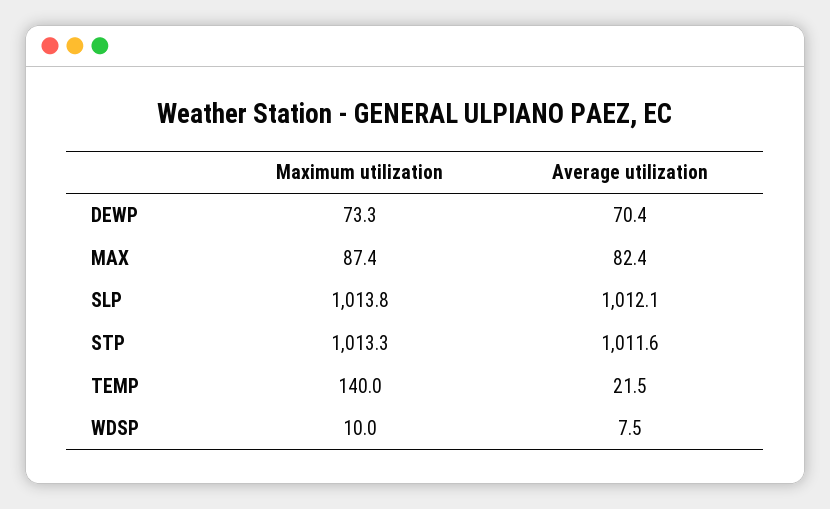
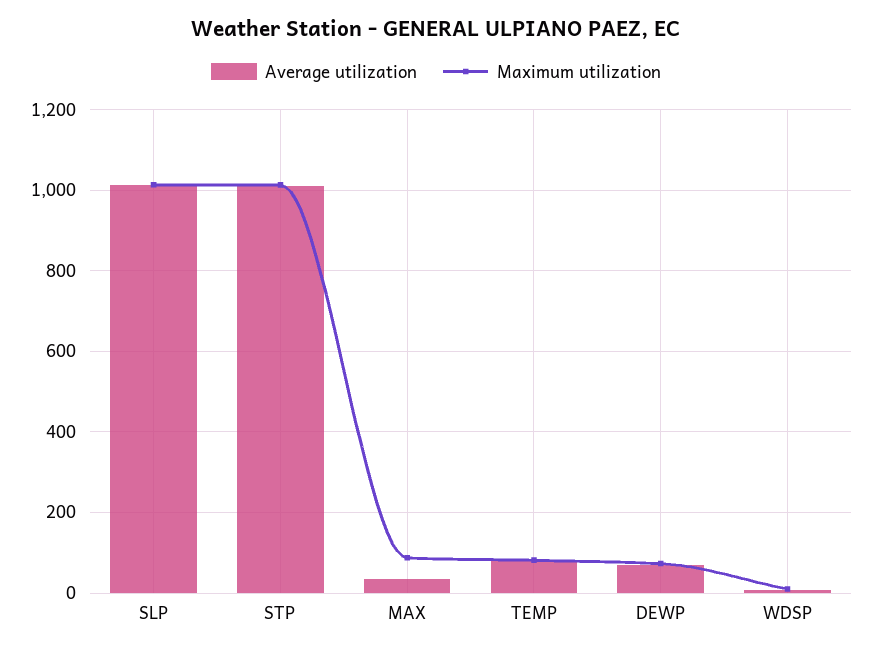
  {
    "Maximum utilization": {
      "DEWP": 73.3,
      "MAX": 87.4,
      "SLP": 1013.8,
      "STP": 1013.3,
-     "TEMP": 140,
+     "TEMP": 80,
      "WDSP": 10
    },
    "Average utilization": {
      "DEWP": 70.4,
-     "MAX": 82.4,
+     "MAX": 40,
      "SLP": 1012.1,
      "STP": 1011.6,
-     "TEMP": 21.5,
+     "TEMP": 80,
      "WDSP": 7.5
    }
  }

